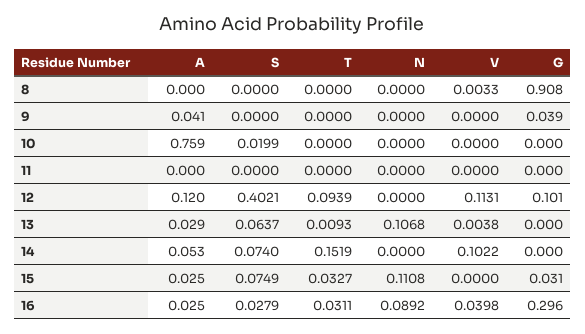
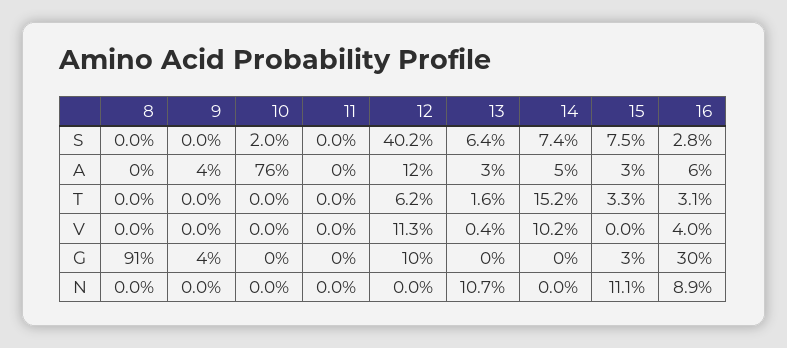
  {
    "A": {
      "8": 0,
      "9": 0.041,
      "10": 0.759,
      "11": 0,
      "12": 0.12,
      "13": 0.029,
      "14": 0.053,
      "15": 0.025,
-     "16": 0.025
+     "16": 0.06
    },
    "S": {
      "8": 0,
      "9": 0,
      "10": 0.0199,
      "11": 0,
      "12": 0.4021,
      "13": 0.0637,
      "14": 0.074,
      "15": 0.0749,
      "16": 0.0279
    },
    "T": {
      "8": 0,
      "9": 0,
      "10": 0,
      "11": 0,
-     "12": 0.0939,
+     "12": 0.062,
-     "13": 0.0093,
+     "13": 0.016,
      "14": 0.1519,
      "15": 0.0327,
      "16": 0.0311
    },
    "N": {
      "8": 0,
      "9": 0,
      "10": 0,
      "11": 0,
      "12": 0,
      "13": 0.1068,
      "14": 0,
      "15": 0.1108,
      "16": 0.0892
    },
    "V": {
-     "8": 0.0033,
+     "8": 0,
      "9": 0,
      "10": 0,
      "11": 0,
      "12": 0.1131,
      "13": 0.0038,
      "14": 0.1022,
      "15": 0,
      "16": 0.0398
    },
    "G": {
      "8": 0.908,
      "9": 0.039,
      "10": 0,
      "11": 0,
      "12": 0.101,
      "13": 0,
      "14": 0,
      "15": 0.031,
      "16": 0.296
    }
  }

